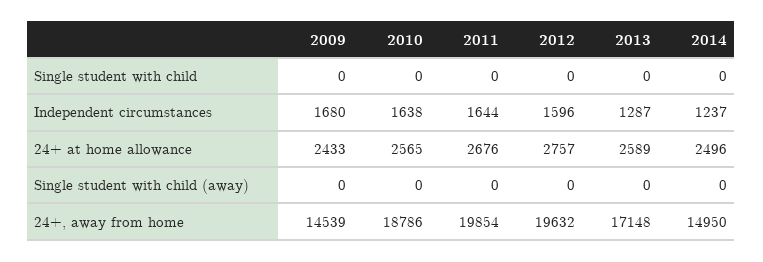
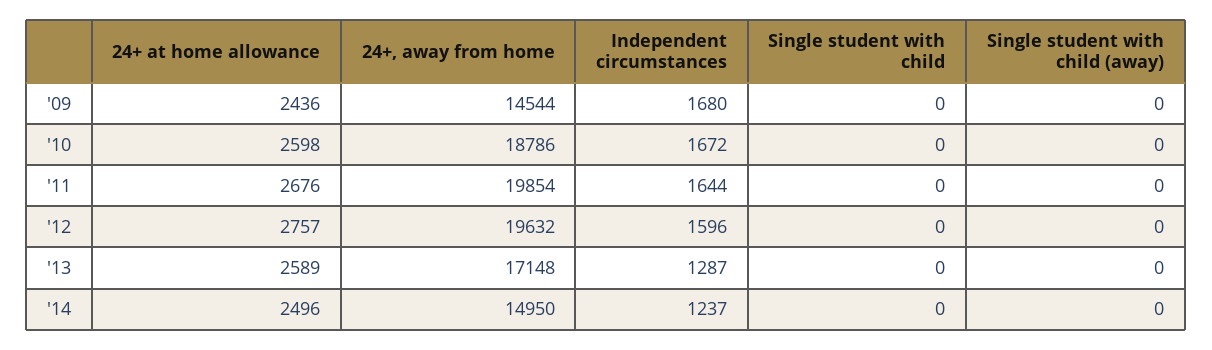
  {
    "2009": {
      "Single student with child": 0,
      "Independent circumstances": 1680,
-     "24+ at home allowance": 2433,
+     "24+ at home allowance": 2436,
      "Single student with child (away)": 0,
-     "24+, away from home": 14539
+     "24+, away from home": 14544
    },
    "2010": {
      "Single student with child": 0,
-     "Independent circumstances": 1638,
+     "Independent circumstances": 1672,
-     "24+ at home allowance": 2565,
+     "24+ at home allowance": 2598,
      "Single student with child (away)": 0,
      "24+, away from home": 18786
    },
    "2011": {
      "Single student with child": 0,
      "Independent circumstances": 1644,
      "24+ at home allowance": 2676,
      "Single student with child (away)": 0,
      "24+, away from home": 19854
    },
    "2012": {
      "Single student with child": 0,
      "Independent circumstances": 1596,
      "24+ at home allowance": 2757,
      "Single student with child (away)": 0,
      "24+, away from home": 19632
    },
    "2013": {
      "Single student with child": 0,
      "Independent circumstances": 1287,
      "24+ at home allowance": 2589,
      "Single student with child (away)": 0,
      "24+, away from home": 17148
    },
    "2014": {
      "Single student with child": 0,
      "Independent circumstances": 1237,
      "24+ at home allowance": 2496,
      "Single student with child (away)": 0,
      "24+, away from home": 14950
    }
  }

